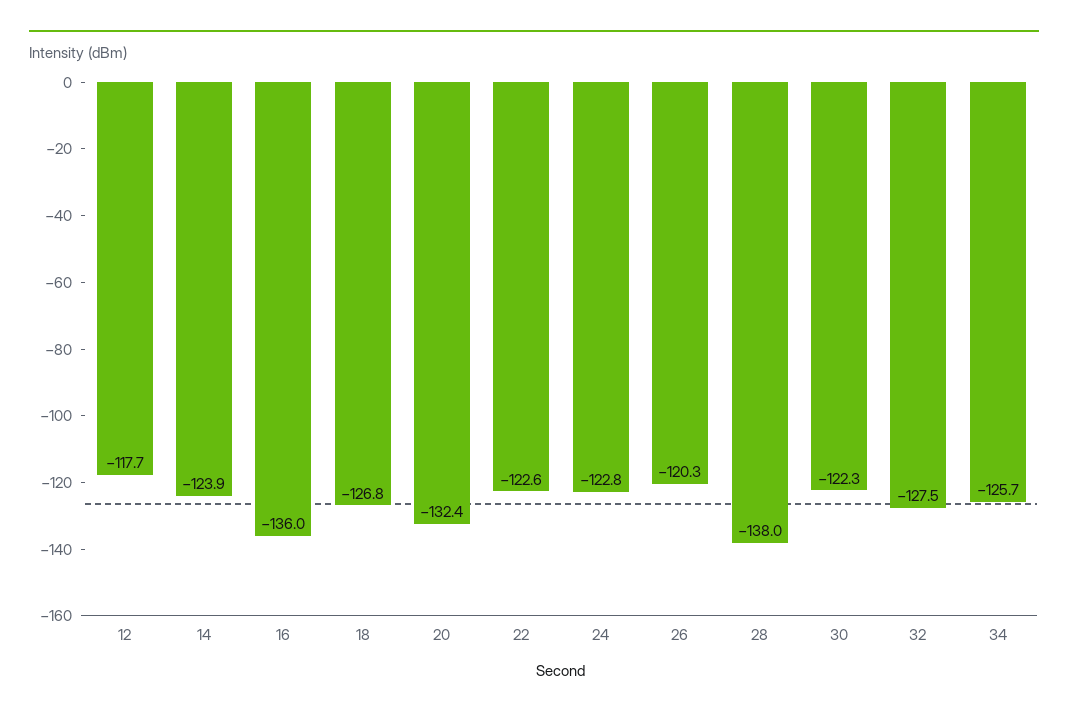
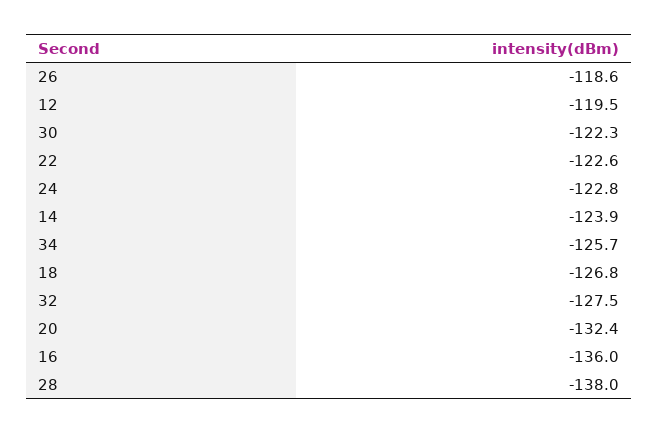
  {
-   "12": -117.7,
+   "12": -119.5,
    "14": -123.9,
    "16": -136,
    "18": -126.8,
    "20": -132.4,
    "22": -122.6,
    "24": -122.8,
-   "26": -120.3,
+   "26": -118.6,
    "28": -138,
    "30": -122.3,
    "32": -127.5,
    "34": -125.7
  }

